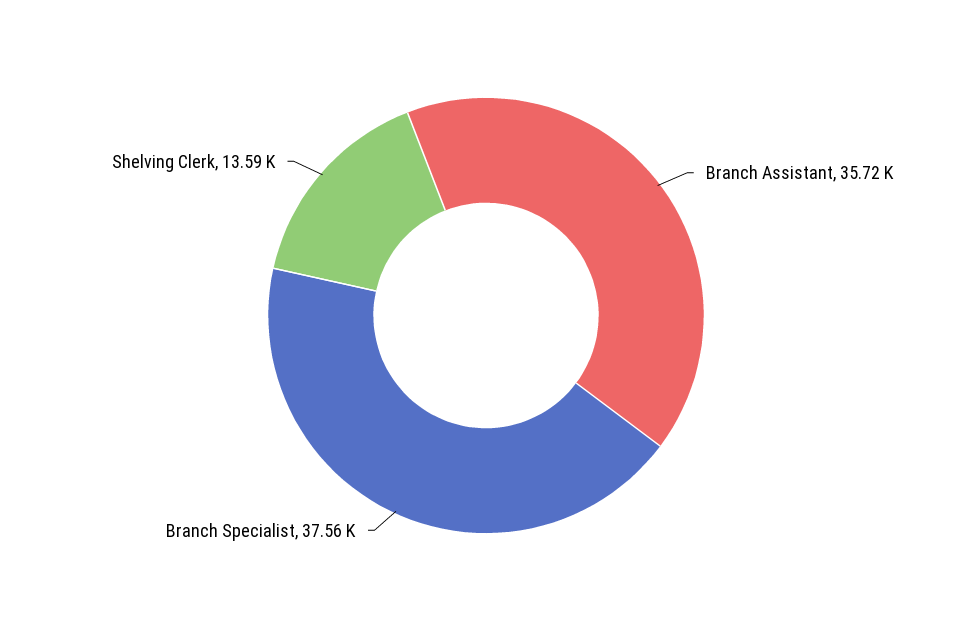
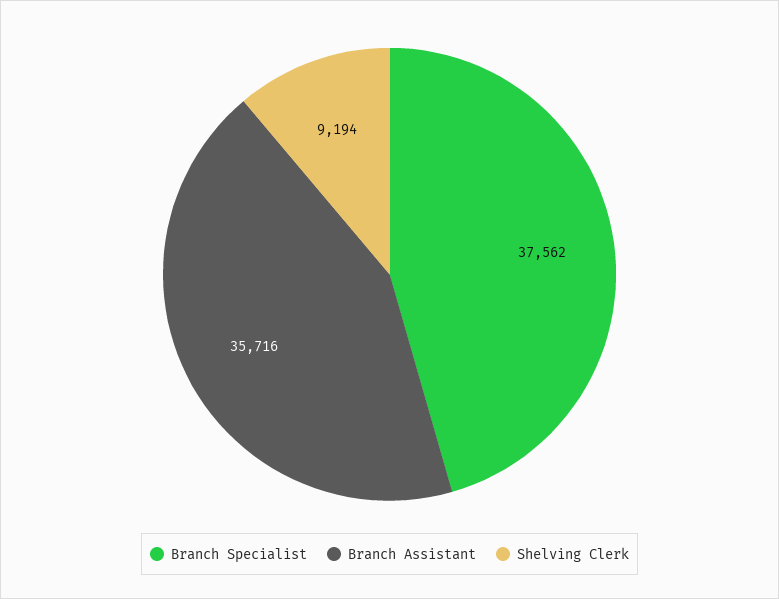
  {
    "Branch Assistant": 35716,
    "Branch Specialist": 37562,
-   "Shelving Clerk": 13590
+   "Shelving Clerk": 9194
  }

